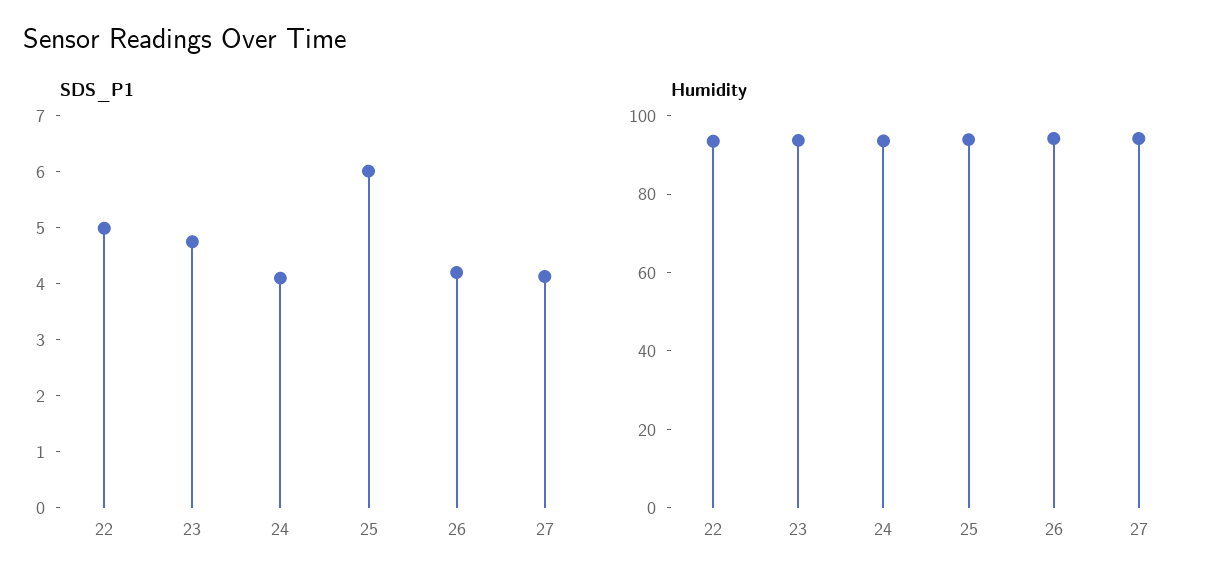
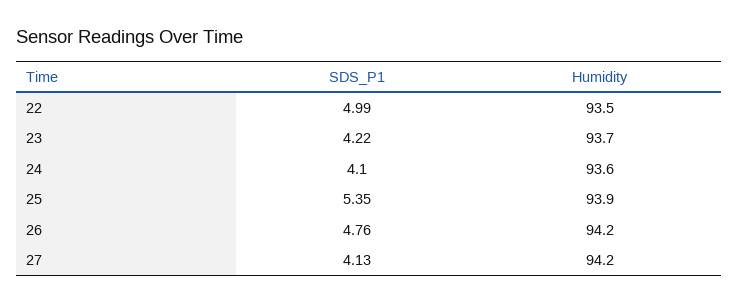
  {
    "SDS_P1": {
      "22": 4.99,
-     "23": 4.8,
+     "23": 4.22,
      "24": 4.1,
-     "25": 6,
+     "25": 5.35,
-     "26": 4.2,
+     "26": 4.76,
      "27": 4.13
    },
    "Humidity": {
      "22": 93.5,
      "23": 93.7,
      "24": 93.6,
      "25": 93.9,
      "26": 94.2,
      "27": 94.2
    }
  }

